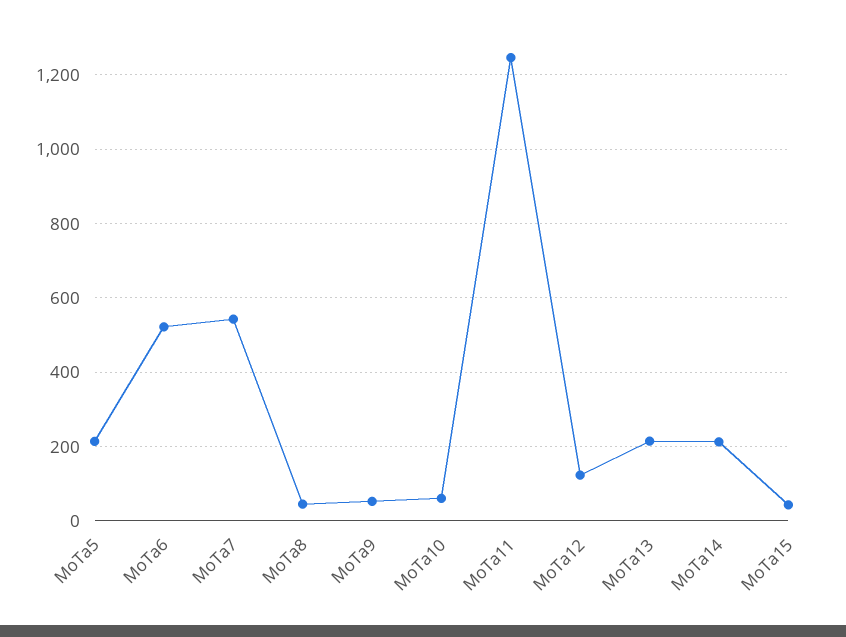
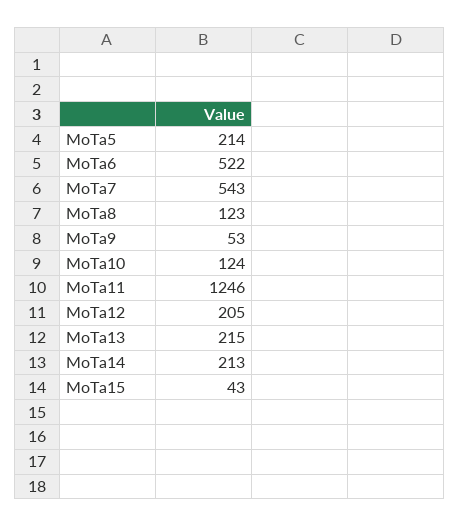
  {
    "MoTa5": 214,
    "MoTa6": 522,
    "MoTa7": 543,
-   "MoTa8": 40,
+   "MoTa8": 123,
    "MoTa9": 53,
-   "MoTa10": 60,
+   "MoTa10": 124,
    "MoTa11": 1246,
-   "MoTa12": 120,
+   "MoTa12": 205,
    "MoTa13": 215,
    "MoTa14": 213,
    "MoTa15": 43
  }

